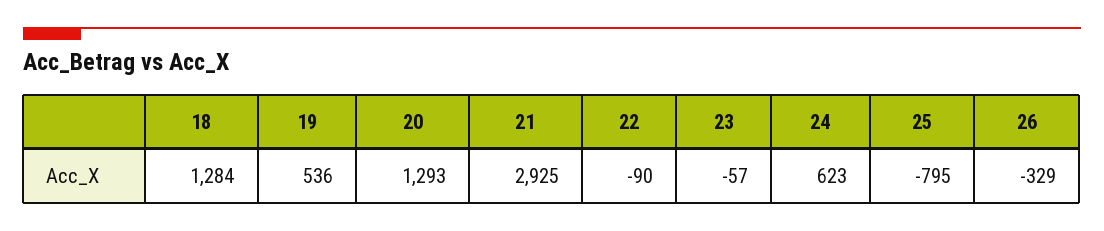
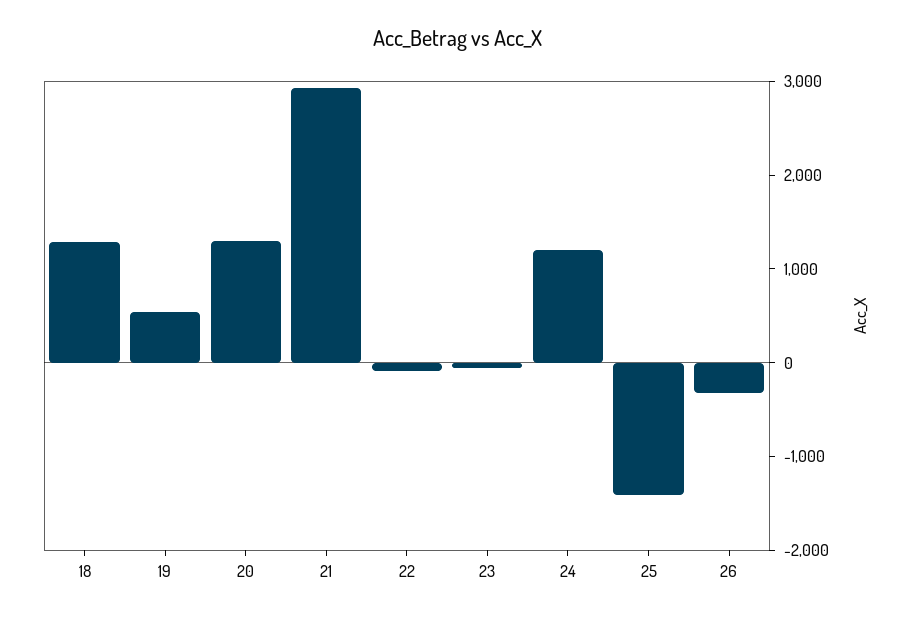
  {
    "18": 1284,
    "19": 536,
    "20": 1293,
    "21": 2925,
    "22": -90,
    "23": -57,
-   "24": 623,
+   "24": 1200,
-   "25": -795,
+   "25": -1400,
    "26": -329
  }

